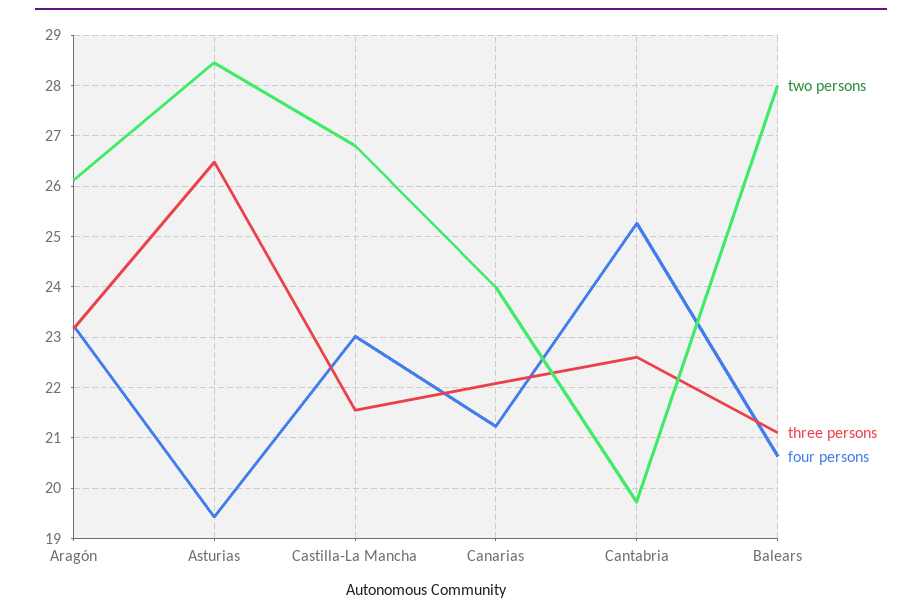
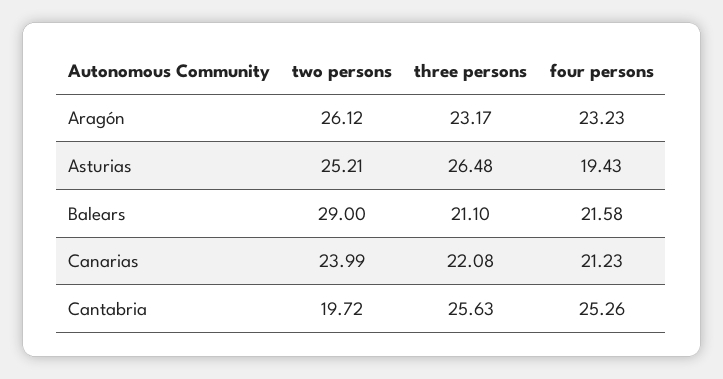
  {
    "two persons": {
      "Aragón": 26.12,
-     "Asturias": 28.4,
+     "Asturias": 25.21,
-     "Castilla-La Mancha": 26.8,
      "Canarias": 23.99,
      "Cantabria": 19.72,
-     "Balears": 28
+     "Balears": 29
    },
    "three persons": {
      "Aragón": 23.17,
      "Asturias": 26.48,
-     "Castilla-La Mancha": 21.6,
      "Canarias": 22.08,
-     "Cantabria": 22.6,
+     "Cantabria": 25.63,
      "Balears": 21.1
    },
    "four persons": {
      "Aragón": 23.23,
      "Asturias": 19.43,
-     "Castilla-La Mancha": 23,
      "Canarias": 21.23,
      "Cantabria": 25.26,
-     "Balears": 20.6
+     "Balears": 21.58
    }
  }

